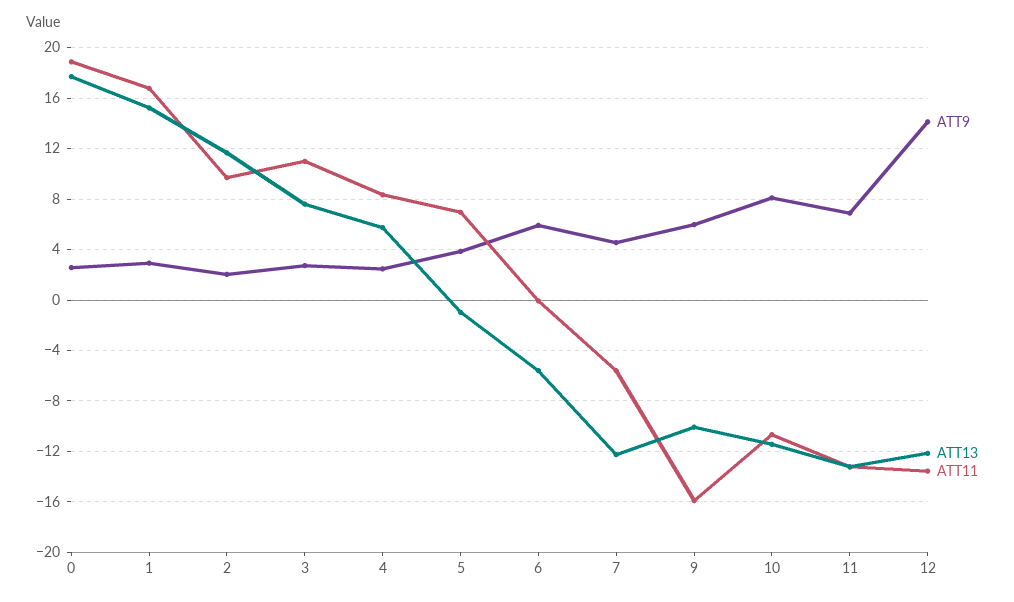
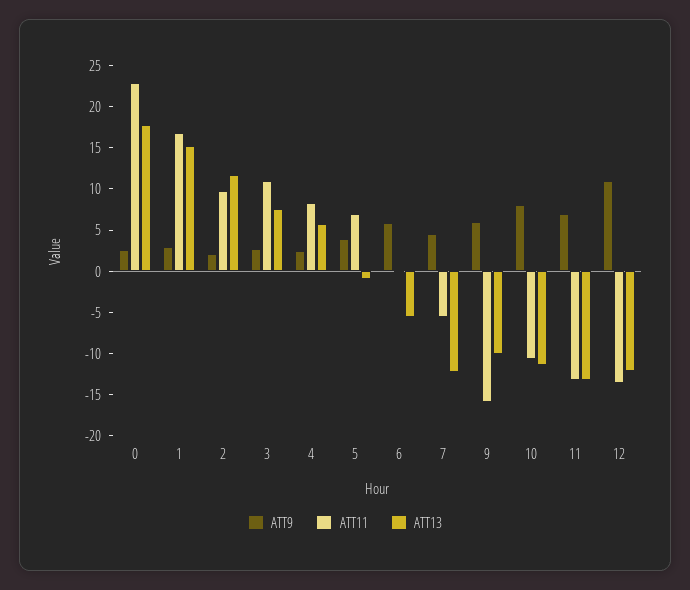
  {
    "ATT9": {
      "0": 2.5,
      "1": 3,
      "2": 2,
      "3": 2.5,
      "4": 2.5,
      "5": 4,
      "6": 6,
      "7": 4.5,
      "9": 6,
      "10": 8,
      "11": 7,
-     "12": 14
+     "12": 11
    },
    "ATT13": {
      "0": 17.5,
      "1": 15,
      "2": 11.5,
      "3": 7.5,
      "4": 5.5,
      "5": -1,
      "6": -5.5,
      "7": -12.5,
      "9": -10,
      "10": -11.5,
      "11": -13,
      "12": -12
    },
    "ATT11": {
-     "0": 19,
+     "0": 23,
      "1": 17,
      "2": 9.5,
      "3": 11,
      "4": 8.5,
      "5": 7,
      "6": 0,
      "7": -5.5,
      "9": -16,
      "10": -10.5,
      "11": -13,
      "12": -13.5
    }
  }

